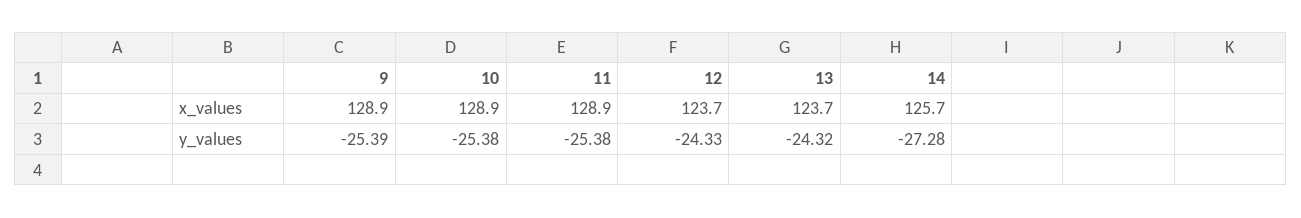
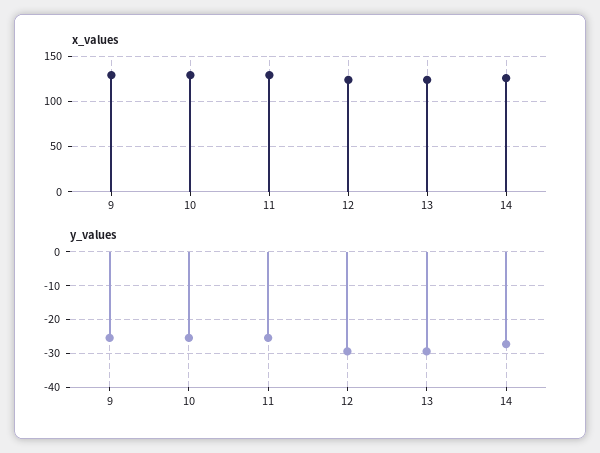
  {
    "x_values": {
      "9": 128.9,
      "10": 128.9,
      "11": 128.9,
      "12": 123.7,
      "13": 123.7,
      "14": 125.7
    },
    "y_values": {
      "9": -25.39,
      "10": -25.38,
      "11": -25.38,
-     "12": -24.33,
+     "12": -30,
-     "13": -24.32,
+     "13": -30,
      "14": -27.28
    }
  }

